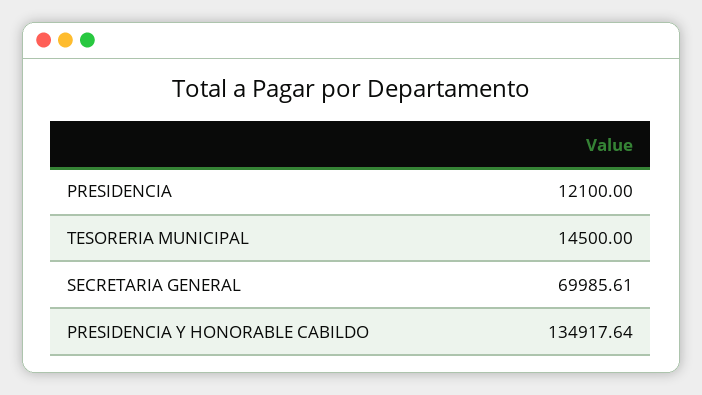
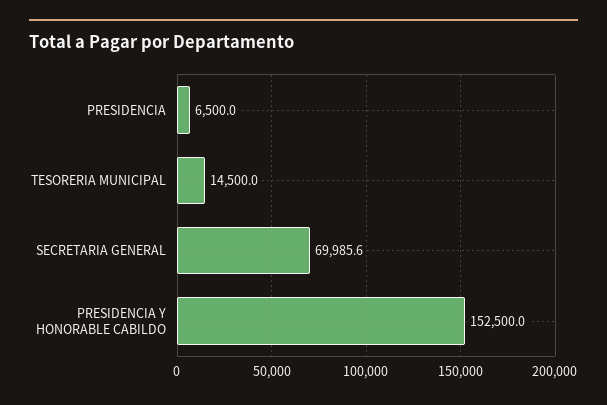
  {
-   "PRESIDENCIA": 12100,
+   "PRESIDENCIA": 6500,
    "TESORERIA MUNICIPAL": 14500,
    "SECRETARIA GENERAL": 69985.61,
-   "PRESIDENCIA Y HONORABLE CABILDO": 134917.64
+   "PRESIDENCIA Y HONORABLE CABILDO": 152500
  }

